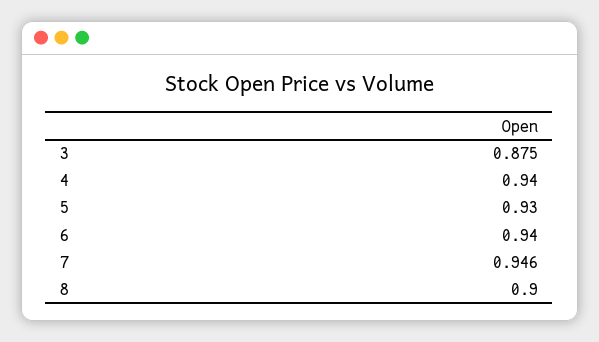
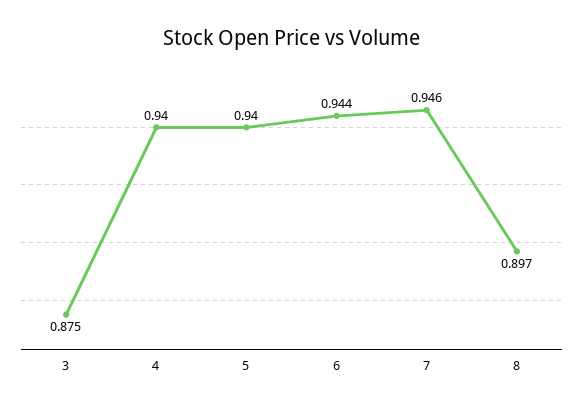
  {
    "3": 0.875,
    "4": 0.94,
-   "5": 0.93,
+   "5": 0.94,
-   "6": 0.94,
+   "6": 0.944,
    "7": 0.946,
-   "8": 0.9
+   "8": 0.897
  }

